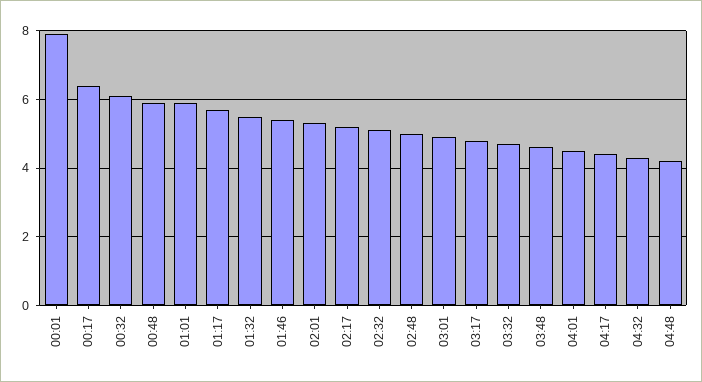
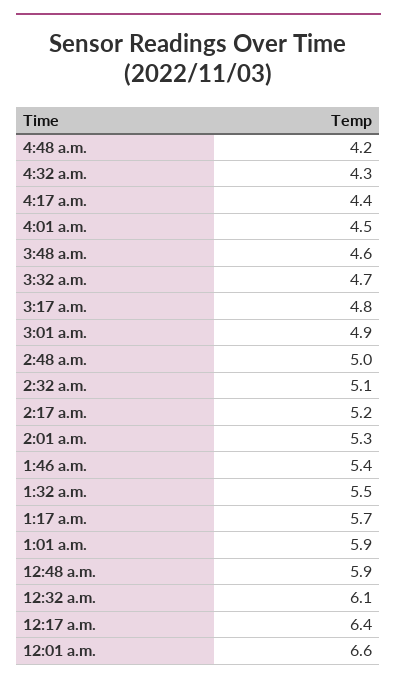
  {
-   "00:01": 8,
+   "00:01": 6.6,
    "00:17": 6.4,
    "00:32": 6.1,
    "00:48": 5.9,
    "01:01": 5.9,
    "01:17": 5.7,
    "01:32": 5.5,
    "01:46": 5.4,
    "02:01": 5.3,
    "02:17": 5.2,
    "02:32": 5.1,
    "02:48": 5,
    "03:01": 4.9,
    "03:17": 4.8,
    "03:32": 4.7,
    "03:48": 4.6,
    "04:01": 4.5,
    "04:17": 4.4,
    "04:32": 4.3,
    "04:48": 4.2
  }

